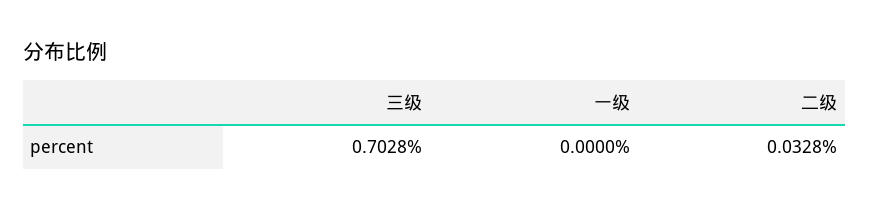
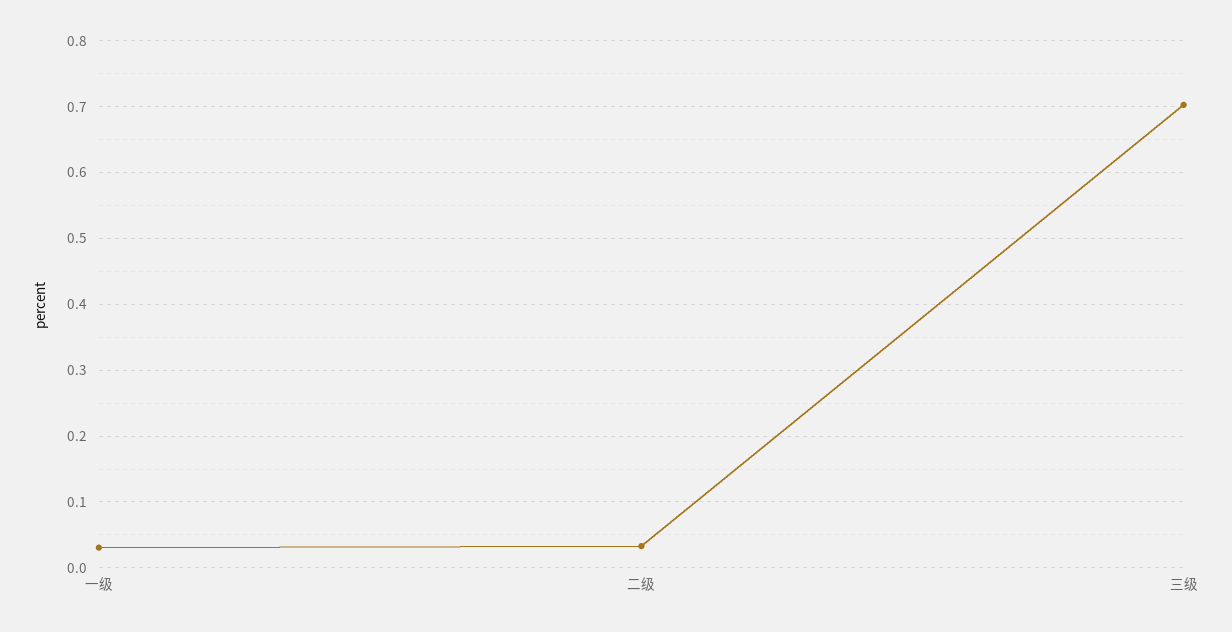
  {
    "三级": 0.7028,
-   "一级": 0,
+   "一级": 0.03,
    "二级": 0.0328
  }

